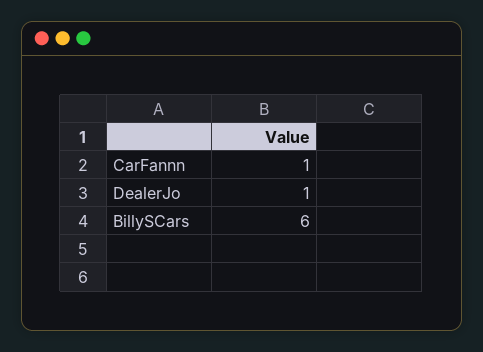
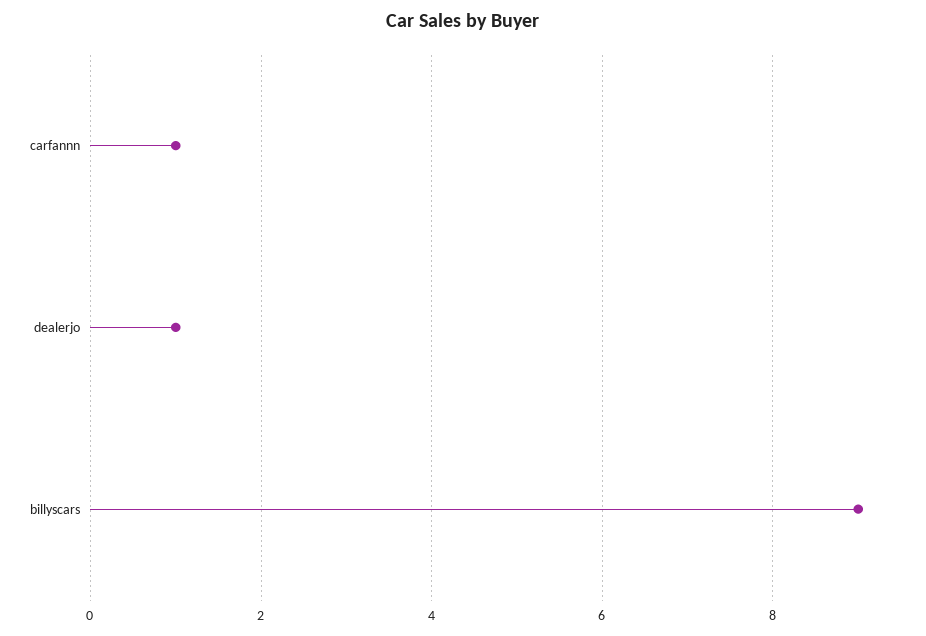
  {
    "CarFannn": 1,
    "DealerJo": 1,
-   "BillySCars": 6
+   "BillySCars": 9
  }

